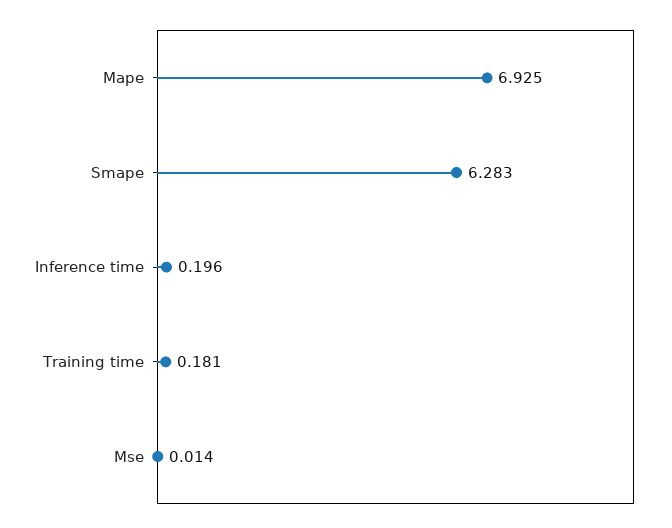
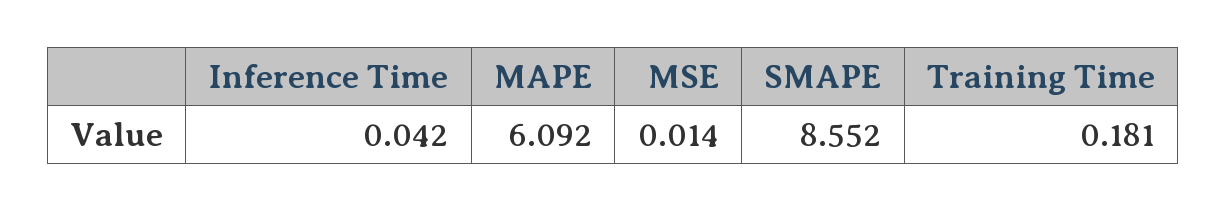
  {
-   "Mape": 6.925,
+   "Mape": 6.092,
-   "Smape": 6.283,
+   "Smape": 8.552,
-   "Inference time": 0.196,
+   "Inference time": 0.042,
    "Training time": 0.181,
    "Mse": 0.014
  }

